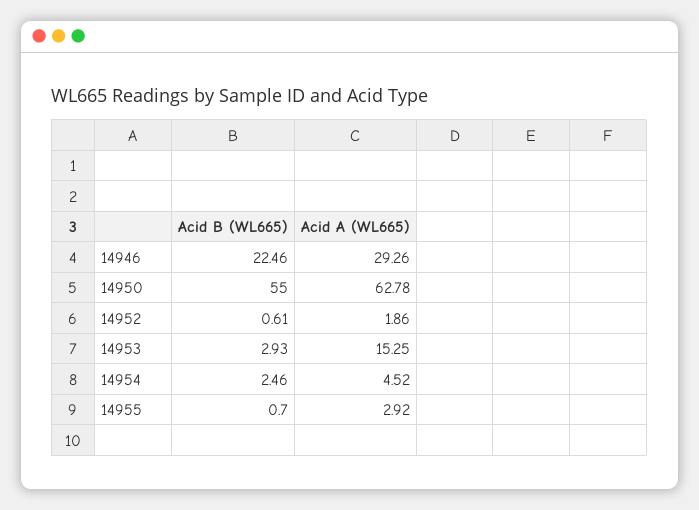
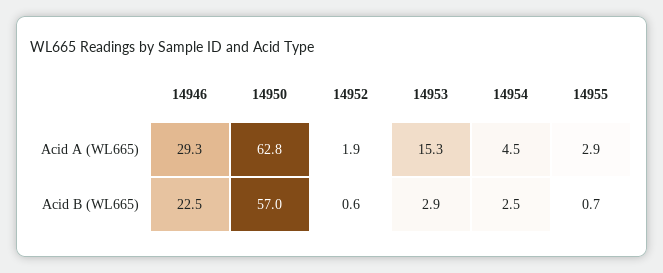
  {
    "Acid B (WL665)": {
      "14946": 22.46,
-     "14950": 55,
+     "14950": 57,
      "14952": 0.61,
      "14953": 2.93,
      "14954": 2.46,
      "14955": 0.7
    },
    "Acid A (WL665)": {
      "14946": 29.26,
      "14950": 62.78,
      "14952": 1.86,
      "14953": 15.25,
      "14954": 4.52,
      "14955": 2.92
    }
  }

